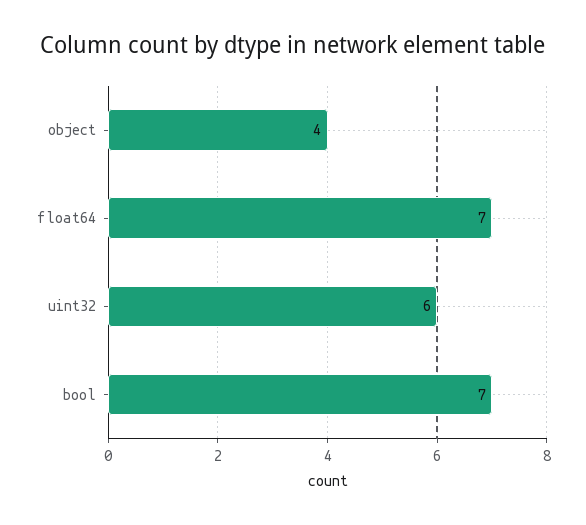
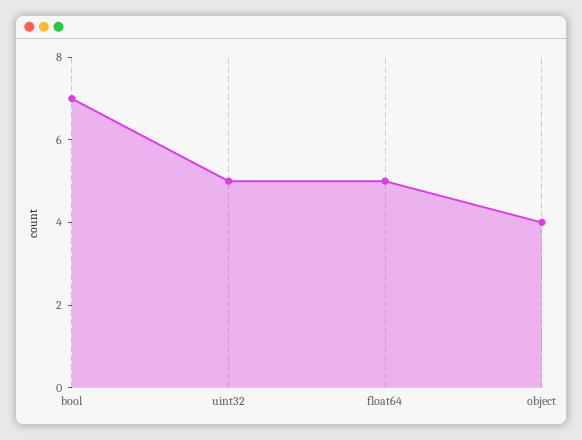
  {
    "object": 4,
-   "float64": 7,
+   "float64": 5,
-   "uint32": 6,
+   "uint32": 5,
    "bool": 7
  }

